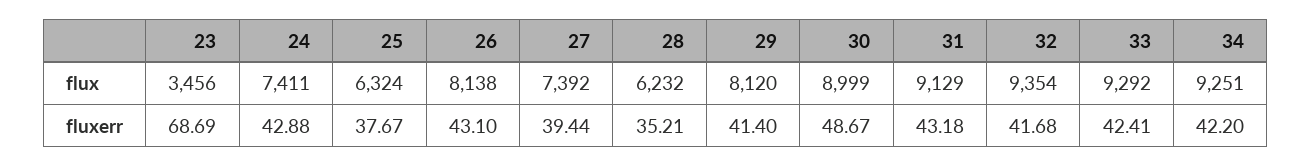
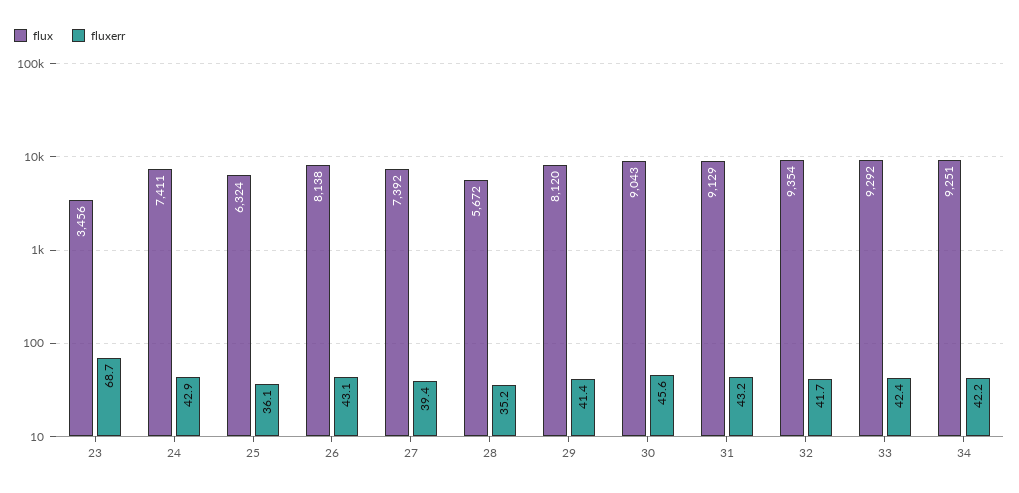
  {
    "flux": {
      "23": 3456,
      "24": 7411,
      "25": 6324,
      "26": 8138,
      "27": 7392,
-     "28": 6232,
+     "28": 5672,
      "29": 8120,
-     "30": 8999,
+     "30": 9043,
      "31": 9129,
      "32": 9354,
      "33": 9292,
      "34": 9251
    },
    "fluxerr": {
      "23": 68.69,
      "24": 42.88,
-     "25": 37.67,
+     "25": 36.1,
      "26": 43.1,
      "27": 39.44,
      "28": 35.21,
      "29": 41.4,
-     "30": 48.67,
+     "30": 45.6,
      "31": 43.18,
      "32": 41.68,
      "33": 42.41,
      "34": 42.2
    }
  }

